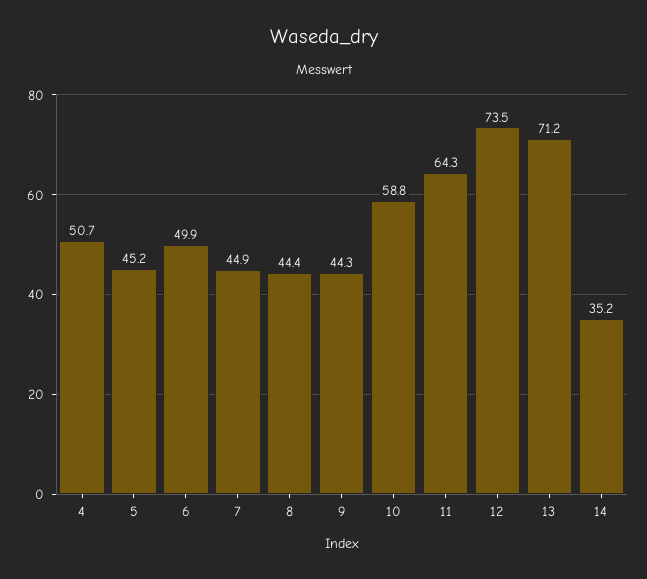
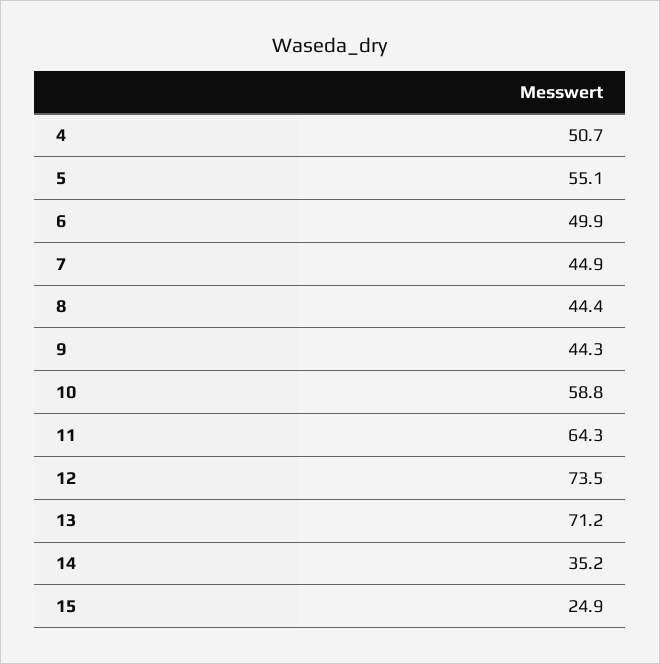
  {
    "4": 50.7,
-   "5": 45.2,
+   "5": 55.1,
    "6": 49.9,
    "7": 44.9,
    "8": 44.4,
    "9": 44.3,
    "10": 58.8,
    "11": 64.3,
    "12": 73.5,
    "13": 71.2,
-   "14": 35.2
+   "14": 35.2,
+   "15": 24.9
  }

